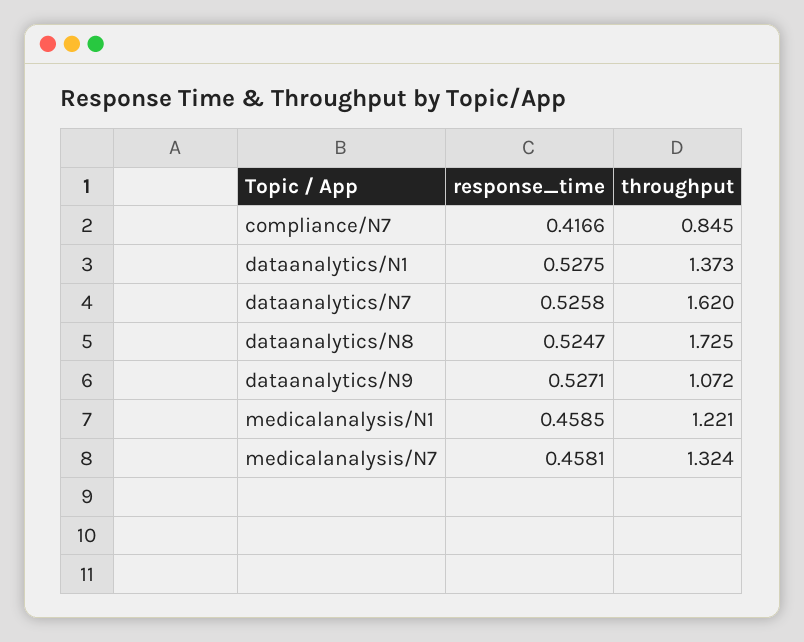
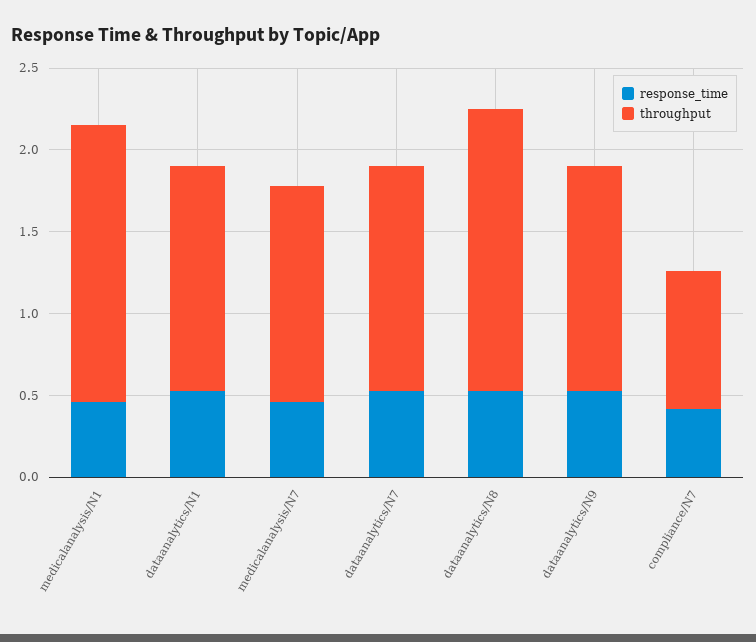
  {
    "response_time": {
      "compliance/N7": 0.4166,
      "dataanalytics/N1": 0.5275,
      "dataanalytics/N7": 0.5258,
      "dataanalytics/N8": 0.5247,
      "dataanalytics/N9": 0.5271,
      "medicalanalysis/N1": 0.4585,
      "medicalanalysis/N7": 0.4581
    },
    "throughput": {
      "compliance/N7": 0.845,
      "dataanalytics/N1": 1.373,
-     "dataanalytics/N7": 1.62,
+     "dataanalytics/N7": 1.4,
      "dataanalytics/N8": 1.725,
-     "dataanalytics/N9": 1.072,
+     "dataanalytics/N9": 1.4,
-     "medicalanalysis/N1": 1.221,
+     "medicalanalysis/N1": 1.7,
      "medicalanalysis/N7": 1.324
    }
  }

